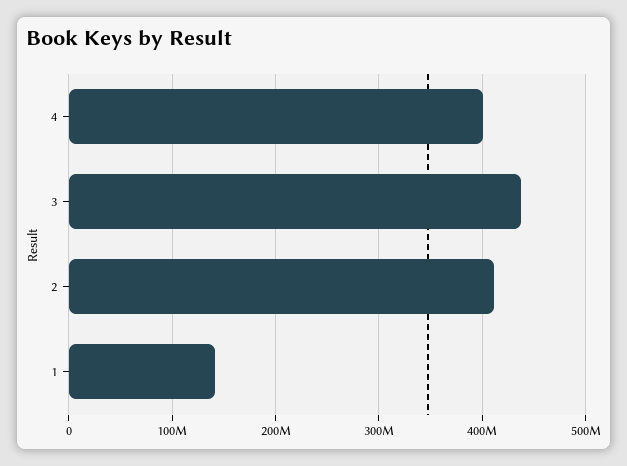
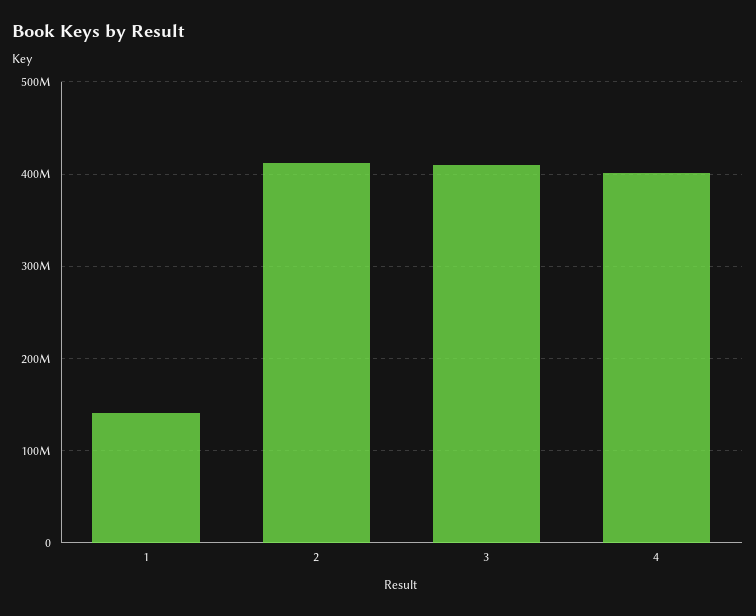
  {
    "4": 400000000,
-   "3": 440000000,
+   "3": 410000000,
    "2": 410000000,
    "1": 140000000
  }

